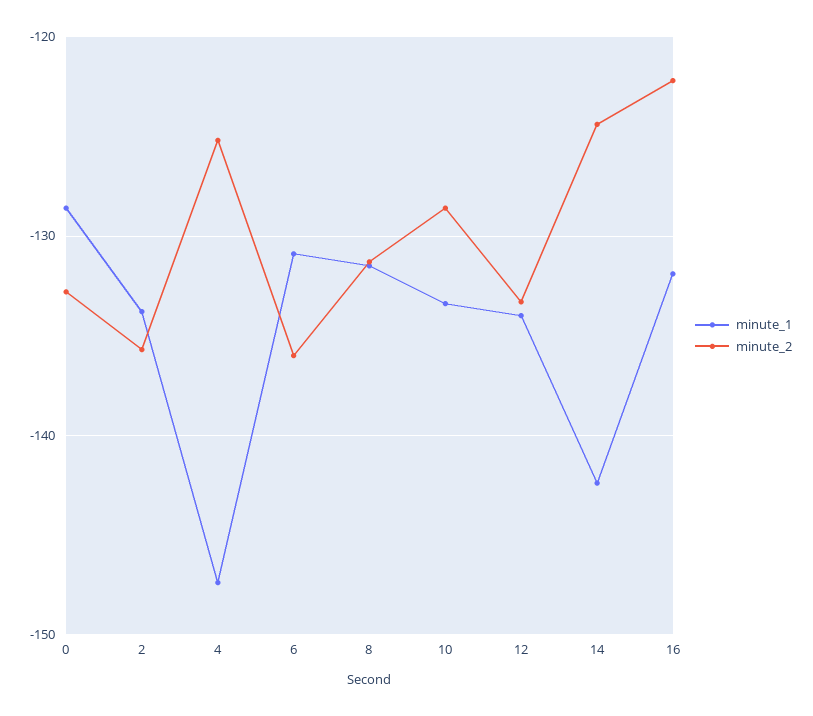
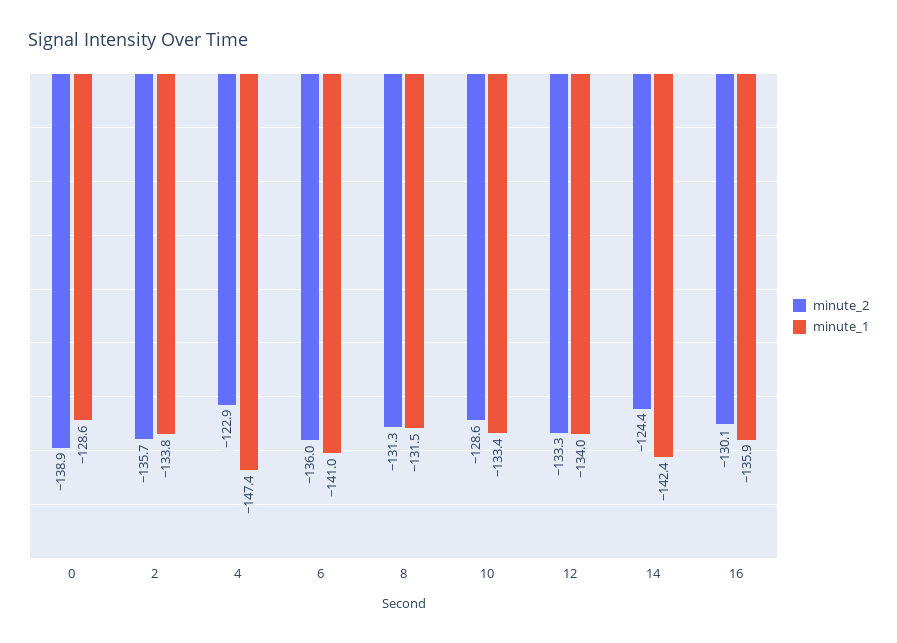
  {
    "minute_1": {
      "0": -128.6,
      "2": -133.8,
      "4": -147.4,
-     "6": -131,
+     "6": -141,
      "8": -131.5,
      "10": -133.4,
      "12": -134,
      "14": -142.4,
-     "16": -132
+     "16": -135.9
    },
    "minute_2": {
-     "0": -133,
+     "0": -138.9,
      "2": -135.7,
-     "4": -125,
+     "4": -122.9,
      "6": -136,
      "8": -131.3,
      "10": -128.6,
      "12": -133.3,
      "14": -124.4,
-     "16": -122
+     "16": -130.1
    }
  }

